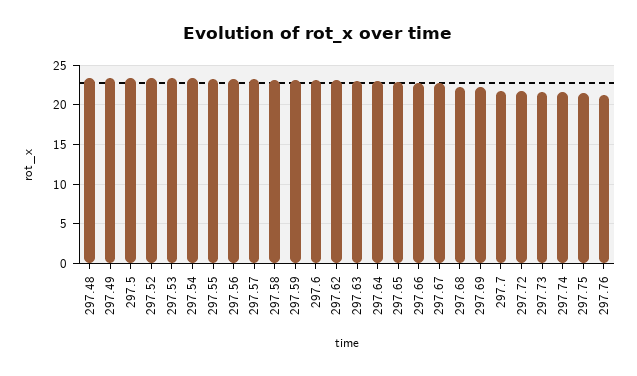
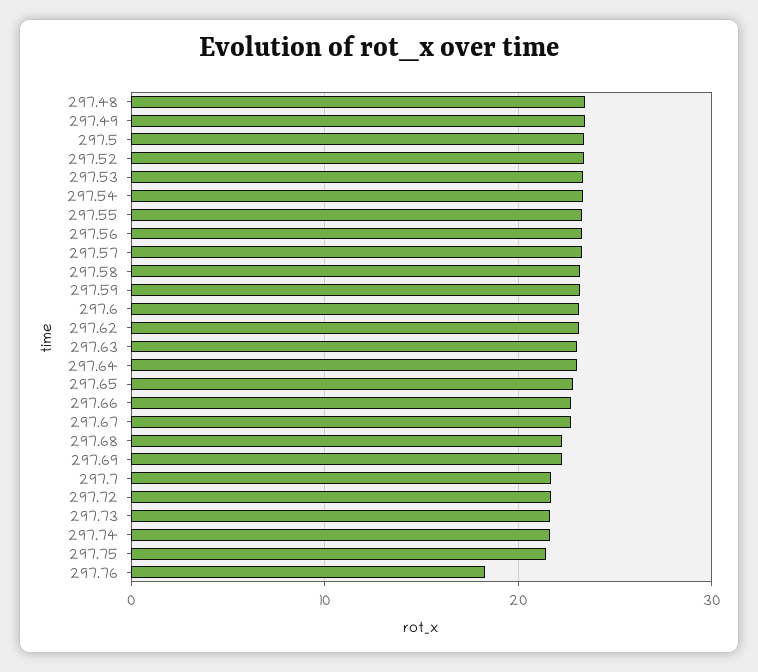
  {
    "297.48": 23,
    "297.49": 23,
    "297.5": 23,
    "297.52": 23,
    "297.53": 23,
    "297.54": 23,
    "297.55": 23,
    "297.56": 23,
    "297.57": 23,
    "297.58": 23,
    "297.59": 23,
    "297.6": 23,
    "297.62": 23,
    "297.63": 23,
    "297.64": 23,
    "297.65": 23,
    "297.66": 23,
    "297.67": 23,
    "297.68": 22,
    "297.69": 22,
    "297.7": 22,
    "297.72": 22,
    "297.73": 22,
    "297.74": 22,
    "297.75": 21,
-   "297.76": 21
+   "297.76": 18
  }

